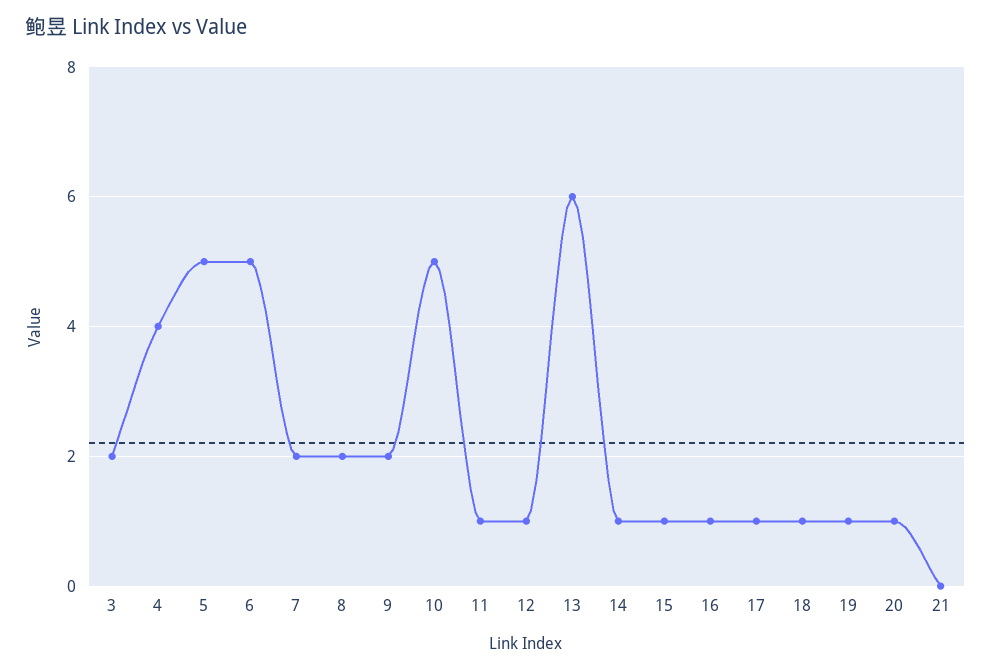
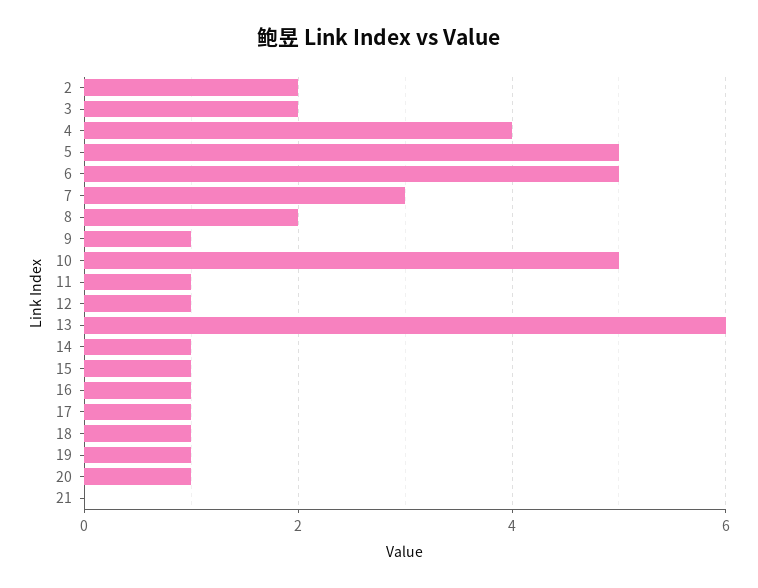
  {
    "3": 2,
    "4": 4,
    "5": 5,
    "6": 5,
-   "7": 2,
+   "7": 3,
    "8": 2,
-   "9": 2,
+   "9": 1,
    "10": 5,
    "11": 1,
    "12": 1,
    "13": 6,
    "14": 1,
    "15": 1,
    "16": 1,
    "17": 1,
    "18": 1,
    "19": 1,
    "20": 1,
-   "21": 0
+   "21": 0,
+   "2": 2
  }

